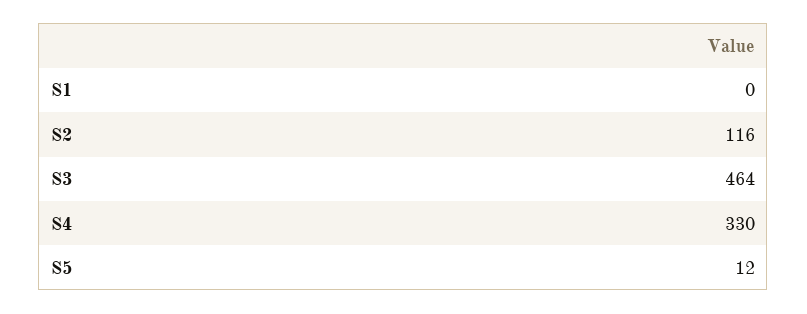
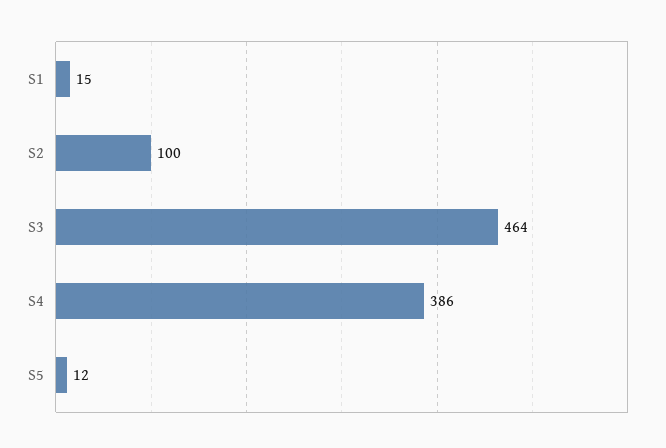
  {
-   "S1": 0,
+   "S1": 15,
-   "S2": 116,
+   "S2": 100,
    "S3": 464,
-   "S4": 330,
+   "S4": 386,
    "S5": 12
  }

